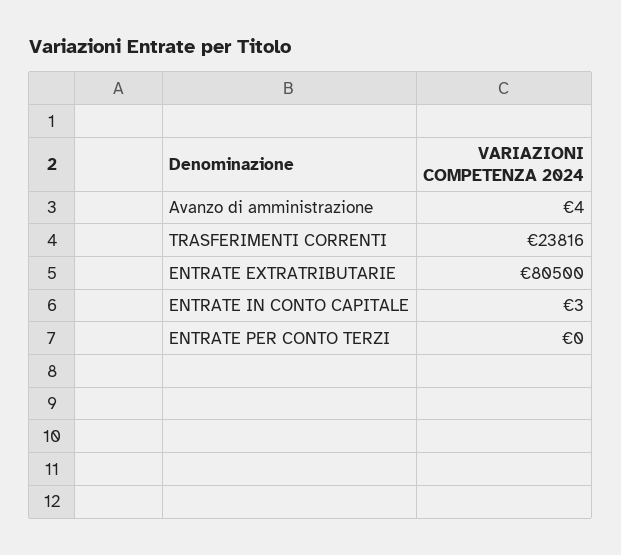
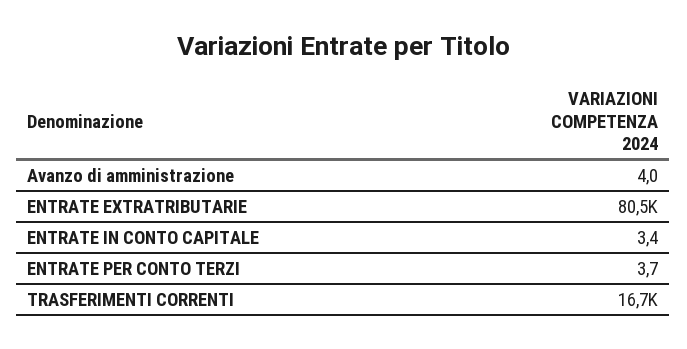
  {
    "Avanzo di amministrazione": 4,
-   "TRASFERIMENTI CORRENTI": 23816,
+   "TRASFERIMENTI CORRENTI": 16700,
    "ENTRATE EXTRATRIBUTARIE": 80500,
    "ENTRATE IN CONTO CAPITALE": 3.4,
-   "ENTRATE PER CONTO TERZI": 0
+   "ENTRATE PER CONTO TERZI": 3.7
  }

